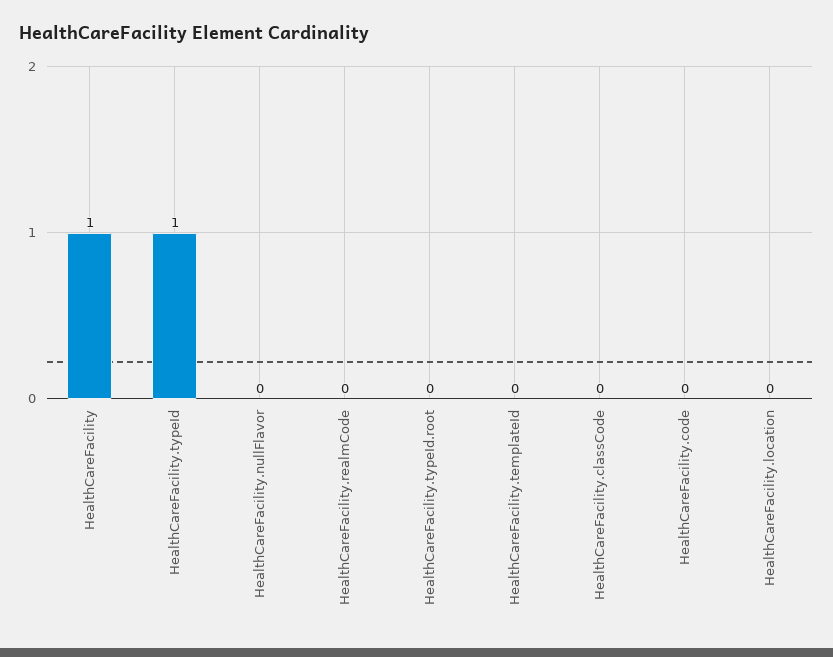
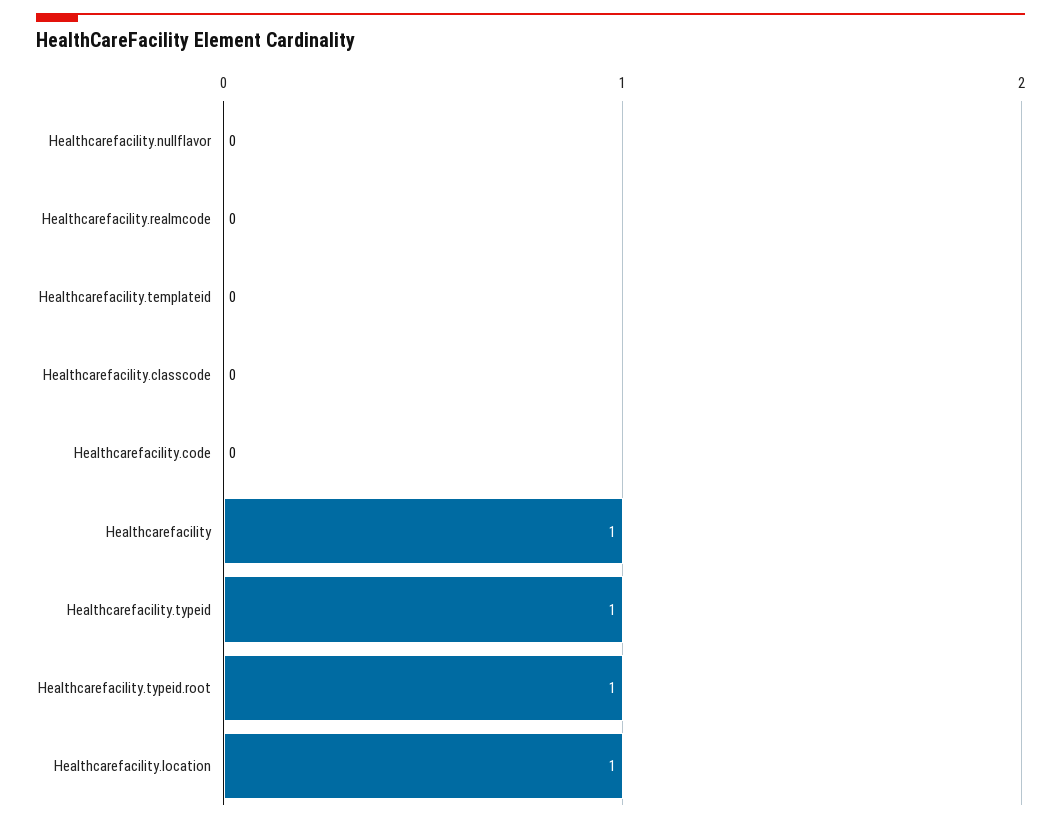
  {
    "HealthCareFacility": 1,
    "HealthCareFacility.typeId": 1,
    "HealthCareFacility.nullFlavor": 0,
    "HealthCareFacility.realmCode": 0,
-   "HealthCareFacility.typeId.root": 0,
+   "HealthCareFacility.typeId.root": 1,
    "HealthCareFacility.templateId": 0,
    "HealthCareFacility.classCode": 0,
    "HealthCareFacility.code": 0,
-   "HealthCareFacility.location": 0
+   "HealthCareFacility.location": 1
  }

